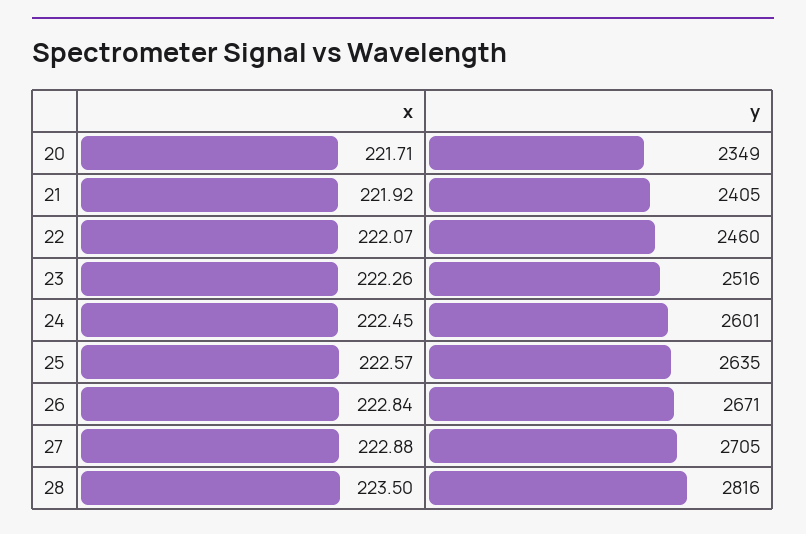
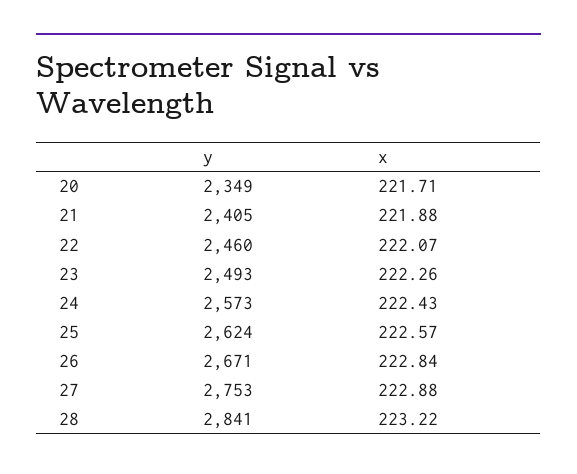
  {
    "x": {
      "20": 221.71,
-     "21": 221.92,
+     "21": 221.88,
      "22": 222.07,
      "23": 222.26,
-     "24": 222.45,
+     "24": 222.43,
      "25": 222.57,
      "26": 222.84,
      "27": 222.88,
-     "28": 223.5
+     "28": 223.22
    },
    "y": {
      "20": 2349,
      "21": 2405,
      "22": 2460,
-     "23": 2516,
+     "23": 2493,
-     "24": 2601,
+     "24": 2573,
-     "25": 2635,
+     "25": 2624,
      "26": 2671,
-     "27": 2705,
+     "27": 2753,
-     "28": 2816
+     "28": 2841
    }
  }

